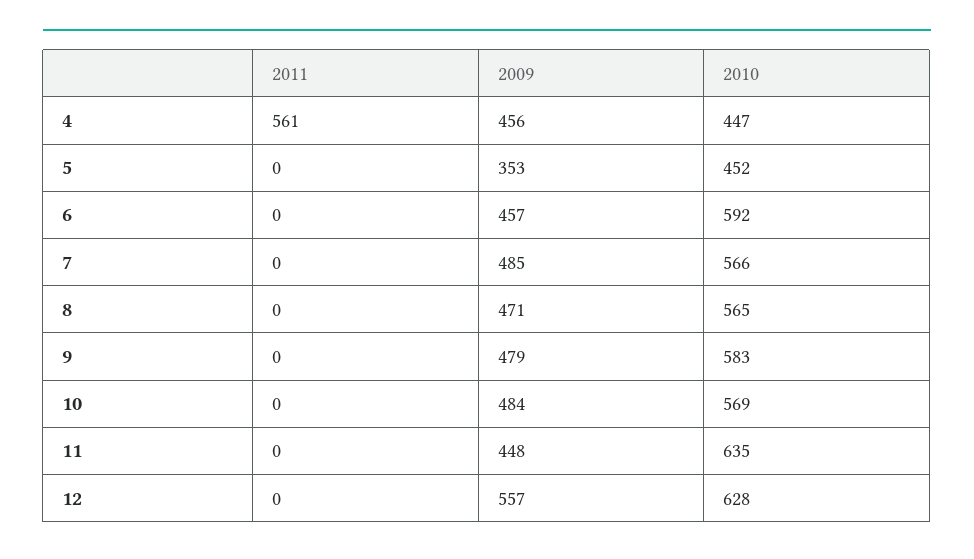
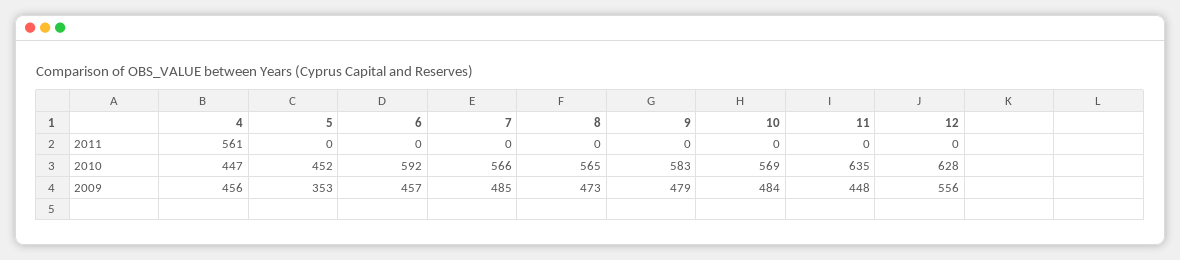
  {
    "2011": {
      "4": 561,
      "5": 0,
      "6": 0,
      "7": 0,
      "8": 0,
      "9": 0,
      "10": 0,
      "11": 0,
      "12": 0
    },
    "2009": {
      "4": 456,
      "5": 353,
      "6": 457,
      "7": 485,
-     "8": 471,
+     "8": 473,
      "9": 479,
      "10": 484,
      "11": 448,
-     "12": 557
+     "12": 556
    },
    "2010": {
      "4": 447,
      "5": 452,
      "6": 592,
      "7": 566,
      "8": 565,
      "9": 583,
      "10": 569,
      "11": 635,
      "12": 628
    }
  }

